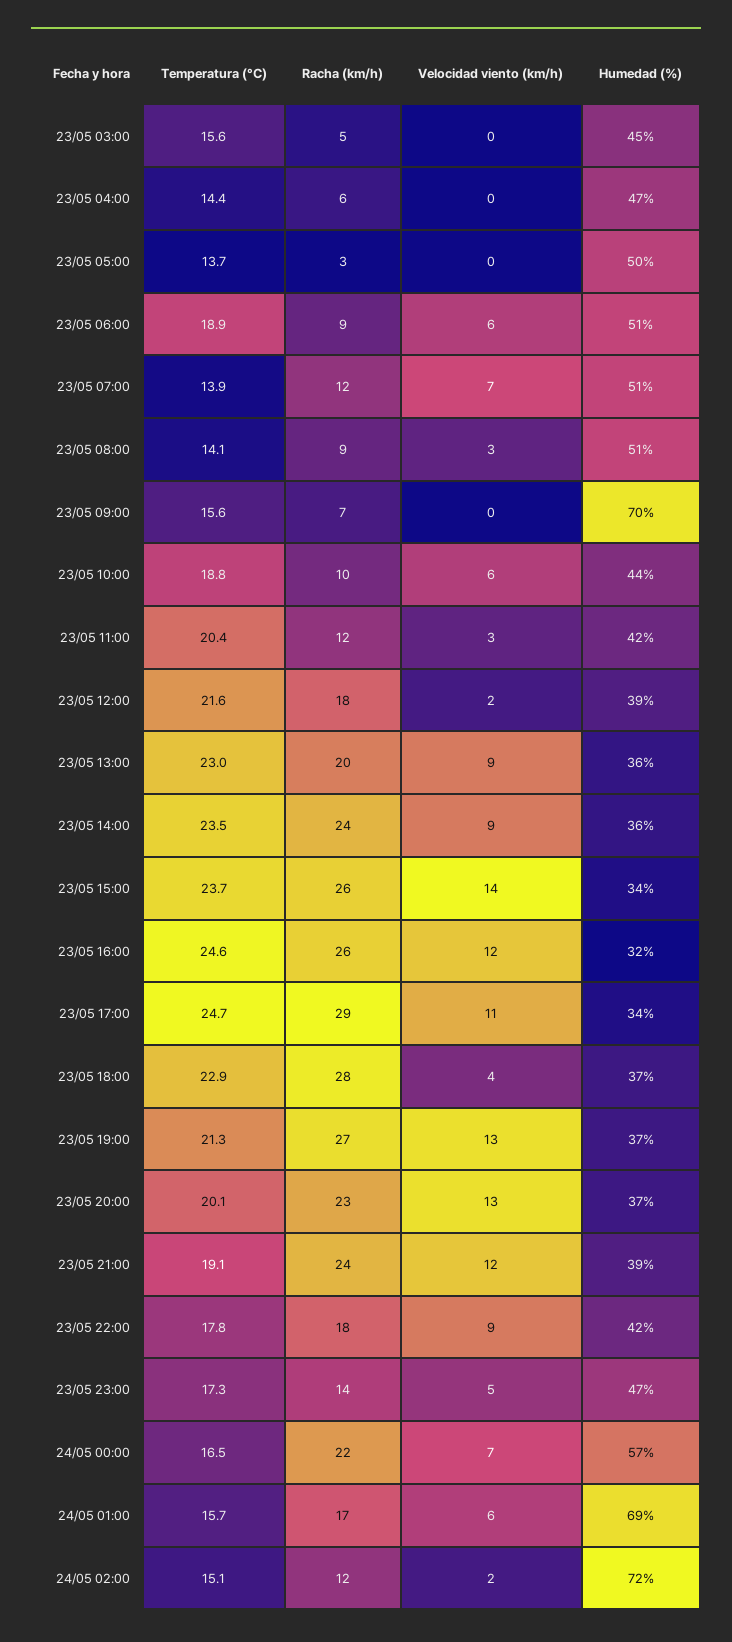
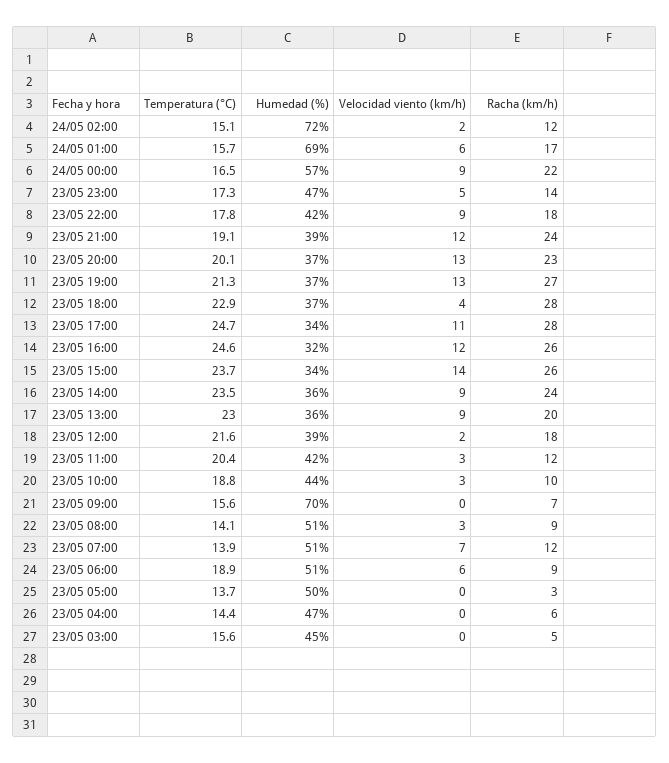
  {
    "Temperatura (°C)": {
      "23/05 03:00": 15.6,
      "23/05 04:00": 14.4,
      "23/05 05:00": 13.7,
      "23/05 06:00": 18.9,
      "23/05 07:00": 13.9,
      "23/05 08:00": 14.1,
      "23/05 09:00": 15.6,
      "23/05 10:00": 18.8,
      "23/05 11:00": 20.4,
      "23/05 12:00": 21.6,
      "23/05 13:00": 23,
      "23/05 14:00": 23.5,
      "23/05 15:00": 23.7,
      "23/05 16:00": 24.6,
      "23/05 17:00": 24.7,
      "23/05 18:00": 22.9,
      "23/05 19:00": 21.3,
      "23/05 20:00": 20.1,
      "23/05 21:00": 19.1,
      "23/05 22:00": 17.8,
      "23/05 23:00": 17.3,
      "24/05 00:00": 16.5,
      "24/05 01:00": 15.7,
      "24/05 02:00": 15.1
    },
    "Racha (km/h)": {
      "23/05 03:00": 5,
      "23/05 04:00": 6,
      "23/05 05:00": 3,
      "23/05 06:00": 9,
      "23/05 07:00": 12,
      "23/05 08:00": 9,
      "23/05 09:00": 7,
      "23/05 10:00": 10,
      "23/05 11:00": 12,
      "23/05 12:00": 18,
      "23/05 13:00": 20,
      "23/05 14:00": 24,
      "23/05 15:00": 26,
      "23/05 16:00": 26,
-     "23/05 17:00": 29,
+     "23/05 17:00": 28,
      "23/05 18:00": 28,
      "23/05 19:00": 27,
      "23/05 20:00": 23,
      "23/05 21:00": 24,
      "23/05 22:00": 18,
      "23/05 23:00": 14,
      "24/05 00:00": 22,
      "24/05 01:00": 17,
      "24/05 02:00": 12
    },
    "Velocidad viento (km/h)": {
      "23/05 03:00": 0,
      "23/05 04:00": 0,
      "23/05 05:00": 0,
      "23/05 06:00": 6,
      "23/05 07:00": 7,
      "23/05 08:00": 3,
      "23/05 09:00": 0,
-     "23/05 10:00": 6,
+     "23/05 10:00": 3,
      "23/05 11:00": 3,
      "23/05 12:00": 2,
      "23/05 13:00": 9,
      "23/05 14:00": 9,
      "23/05 15:00": 14,
      "23/05 16:00": 12,
      "23/05 17:00": 11,
      "23/05 18:00": 4,
      "23/05 19:00": 13,
      "23/05 20:00": 13,
      "23/05 21:00": 12,
      "23/05 22:00": 9,
      "23/05 23:00": 5,
-     "24/05 00:00": 7,
+     "24/05 00:00": 9,
      "24/05 01:00": 6,
      "24/05 02:00": 2
    },
    "Humedad (%)": {
      "23/05 03:00": 45,
      "23/05 04:00": 47,
      "23/05 05:00": 50,
      "23/05 06:00": 51,
      "23/05 07:00": 51,
      "23/05 08:00": 51,
      "23/05 09:00": 70,
      "23/05 10:00": 44,
      "23/05 11:00": 42,
      "23/05 12:00": 39,
      "23/05 13:00": 36,
      "23/05 14:00": 36,
      "23/05 15:00": 34,
      "23/05 16:00": 32,
      "23/05 17:00": 34,
      "23/05 18:00": 37,
      "23/05 19:00": 37,
      "23/05 20:00": 37,
      "23/05 21:00": 39,
      "23/05 22:00": 42,
      "23/05 23:00": 47,
      "24/05 00:00": 57,
      "24/05 01:00": 69,
      "24/05 02:00": 72
    }
  }

